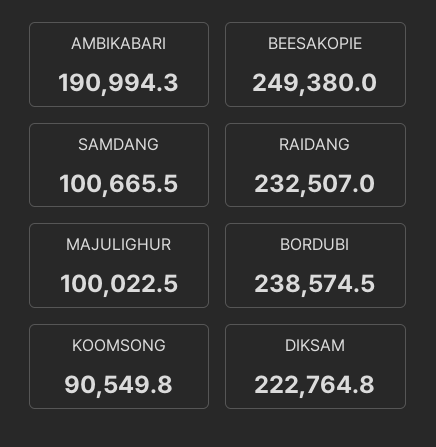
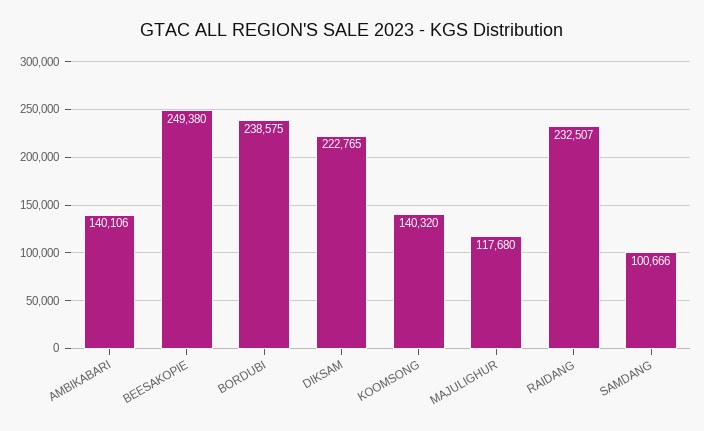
  {
-   "AMBIKABARI": 190994.3,
+   "AMBIKABARI": 140106,
    "BEESAKOPIE": 249380,
    "SAMDANG": 100665.5,
    "RAIDANG": 232507,
-   "MAJULIGHUR": 100022.5,
+   "MAJULIGHUR": 117680,
    "BORDUBI": 238574.5,
-   "KOOMSONG": 90549.8,
+   "KOOMSONG": 140320,
    "DIKSAM": 222764.8
  }

